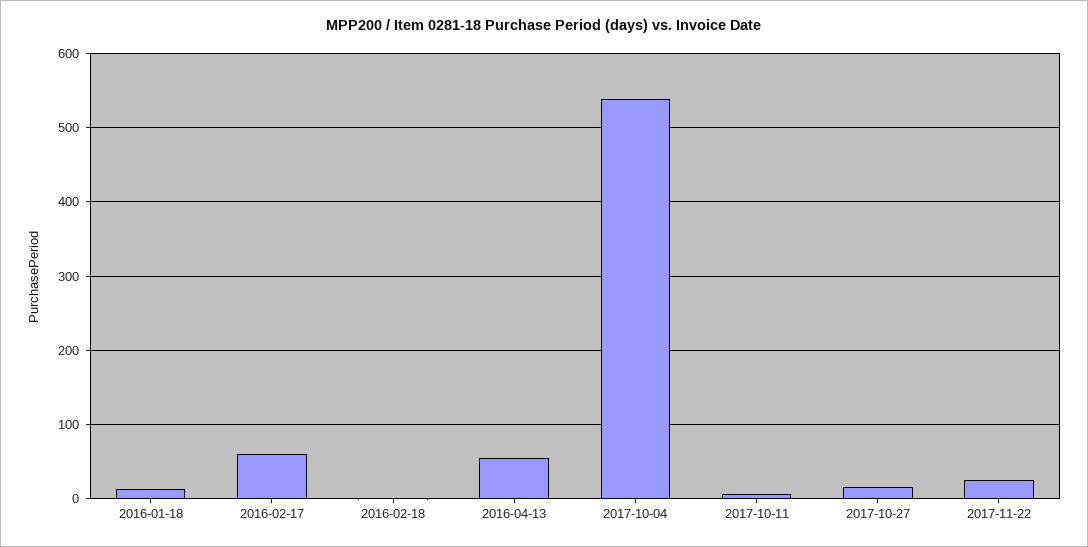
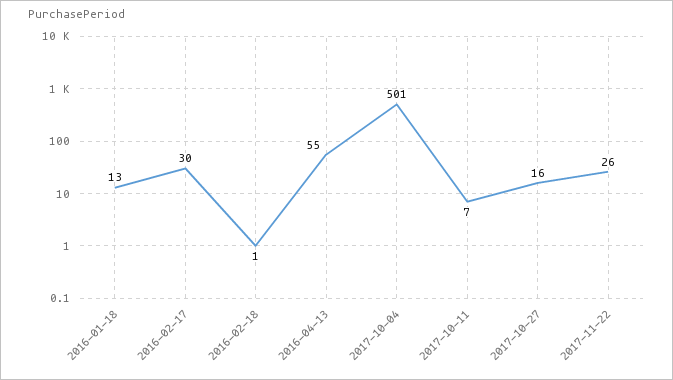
  {
    "2016-01-18": 13,
-   "2016-02-17": 60,
+   "2016-02-17": 30,
    "2016-02-18": 1,
    "2016-04-13": 55,
-   "2017-10-04": 540,
+   "2017-10-04": 501,
    "2017-10-11": 7,
    "2017-10-27": 16,
    "2017-11-22": 26
  }

